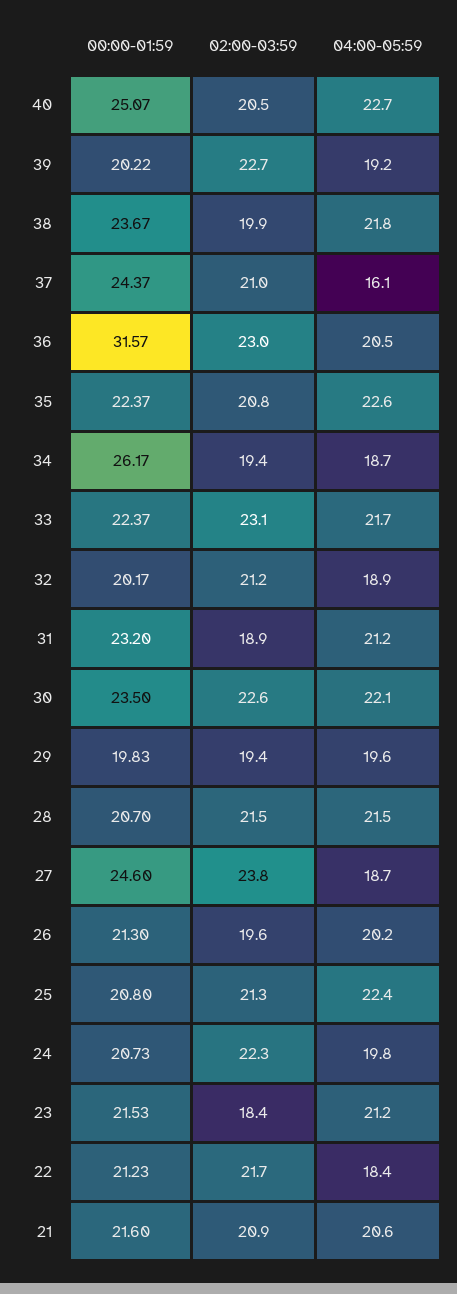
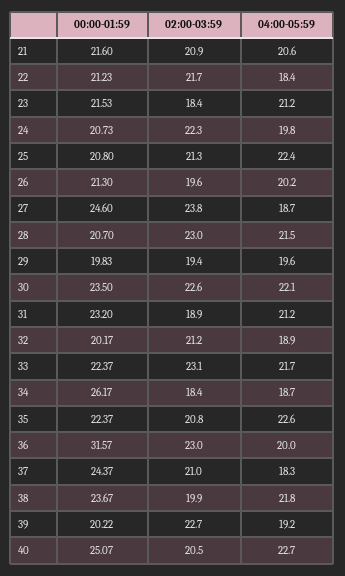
  {
    "00:00-01:59": {
      "40": 25.07,
      "39": 20.22,
      "38": 23.67,
      "37": 24.37,
      "36": 31.57,
      "35": 22.37,
      "34": 26.17,
      "33": 22.37,
      "32": 20.17,
      "31": 23.2,
      "30": 23.5,
      "29": 19.83,
      "28": 20.7,
      "27": 24.6,
      "26": 21.3,
      "25": 20.8,
      "24": 20.73,
      "23": 21.53,
      "22": 21.23,
      "21": 21.6
    },
    "02:00-03:59": {
      "40": 20.5,
      "39": 22.7,
      "38": 19.9,
      "37": 21,
      "36": 23,
      "35": 20.8,
-     "34": 19.4,
+     "34": 18.4,
      "33": 23.1,
      "32": 21.2,
      "31": 18.9,
      "30": 22.6,
      "29": 19.4,
-     "28": 21.5,
+     "28": 23,
      "27": 23.8,
      "26": 19.6,
      "25": 21.3,
      "24": 22.3,
      "23": 18.4,
      "22": 21.7,
      "21": 20.9
    },
    "04:00-05:59": {
      "40": 22.7,
      "39": 19.2,
      "38": 21.8,
-     "37": 16.1,
+     "37": 18.3,
-     "36": 20.5,
+     "36": 20,
      "35": 22.6,
      "34": 18.7,
      "33": 21.7,
      "32": 18.9,
      "31": 21.2,
      "30": 22.1,
      "29": 19.6,
      "28": 21.5,
      "27": 18.7,
      "26": 20.2,
      "25": 22.4,
      "24": 19.8,
      "23": 21.2,
      "22": 18.4,
      "21": 20.6
    }
  }

